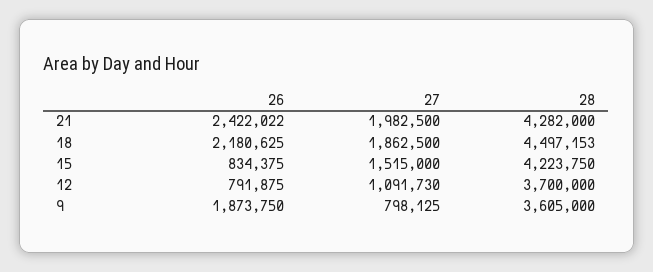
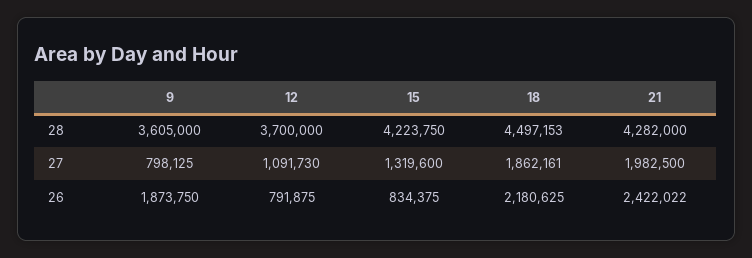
  {
    "26": {
      "21": 2422022,
      "18": 2180625,
      "15": 834375,
      "12": 791875,
      "9": 1873750
    },
    "27": {
      "21": 1982500,
-     "18": 1862500,
+     "18": 1862161,
-     "15": 1515000,
+     "15": 1319600,
      "12": 1091730,
      "9": 798125
    },
    "28": {
      "21": 4282000,
      "18": 4497153,
      "15": 4223750,
      "12": 3700000,
      "9": 3605000
    }
  }

